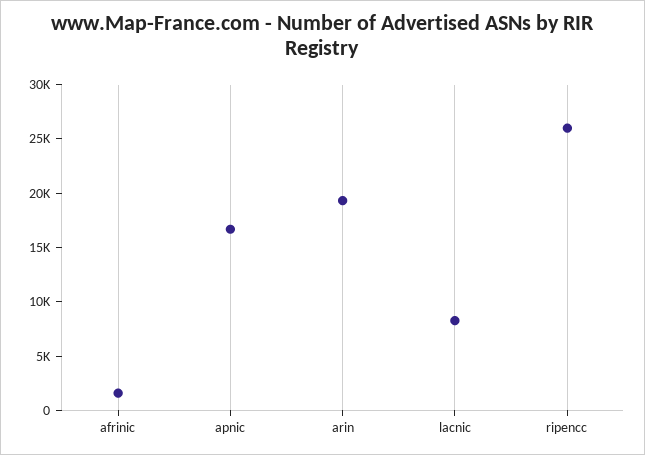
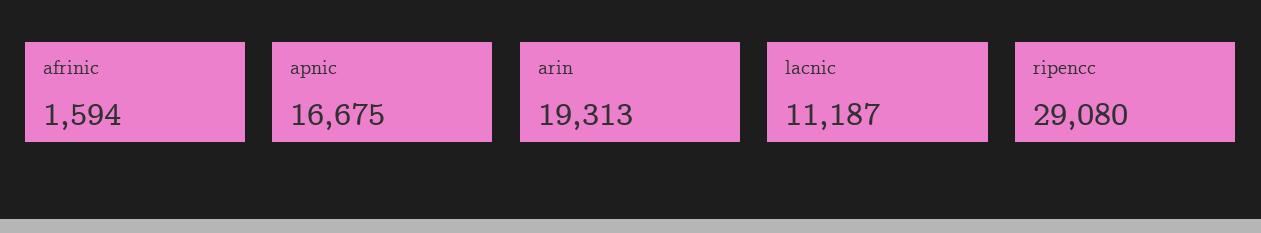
  {
    "afrinic": 1594,
    "apnic": 16675,
    "arin": 19313,
-   "lacnic": 8000,
+   "lacnic": 11187,
-   "ripencc": 26000
+   "ripencc": 29080
  }

